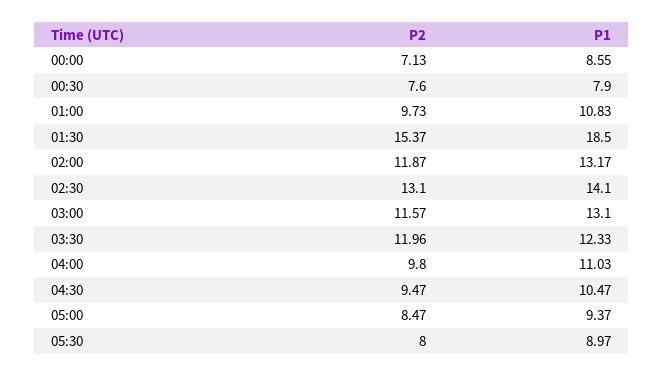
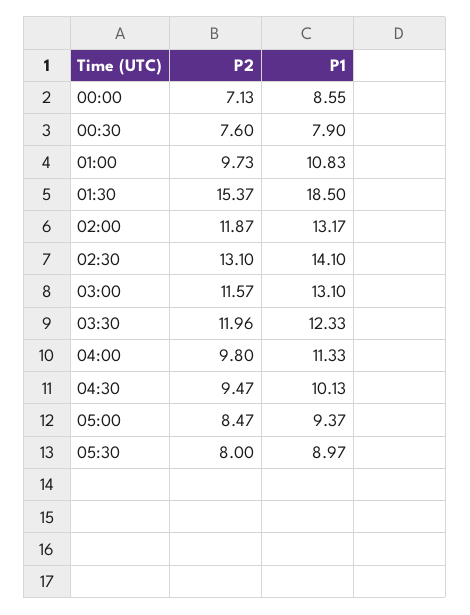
  {
    "P2": {
      "00:00": 7.13,
      "00:30": 7.6,
      "01:00": 9.73,
      "01:30": 15.37,
      "02:00": 11.87,
      "02:30": 13.1,
      "03:00": 11.57,
      "03:30": 11.96,
      "04:00": 9.8,
      "04:30": 9.47,
      "05:00": 8.47,
      "05:30": 8
    },
    "P1": {
      "00:00": 8.55,
      "00:30": 7.9,
      "01:00": 10.83,
      "01:30": 18.5,
      "02:00": 13.17,
      "02:30": 14.1,
      "03:00": 13.1,
      "03:30": 12.33,
-     "04:00": 11.03,
+     "04:00": 11.33,
-     "04:30": 10.47,
+     "04:30": 10.13,
      "05:00": 9.37,
      "05:30": 8.97
    }
  }

